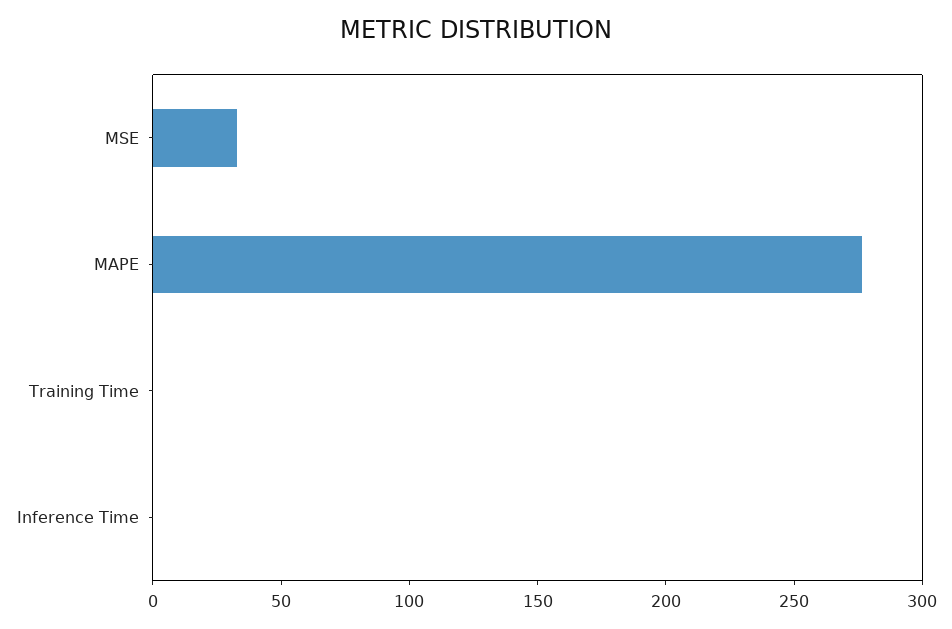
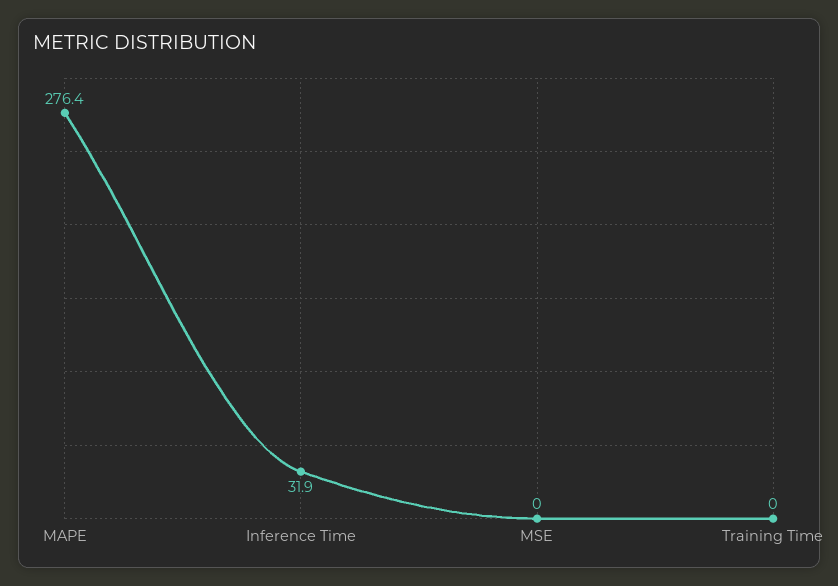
  {
-   "MSE": 30,
+   "MSE": 0,
    "MAPE": 276.4,
    "Training Time": 0,
-   "Inference Time": 0
+   "Inference Time": 31.9
  }

